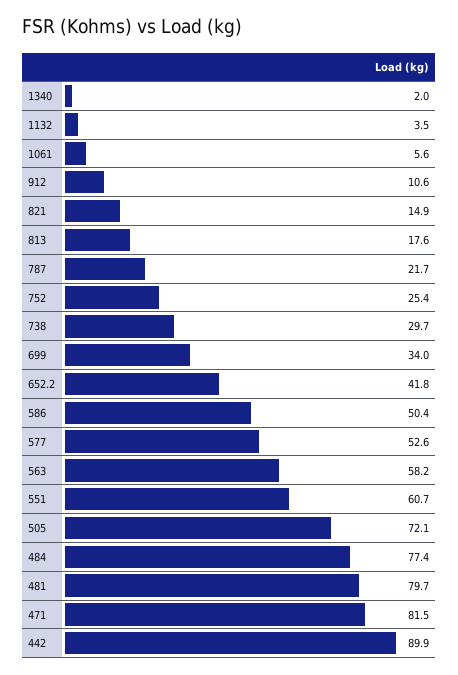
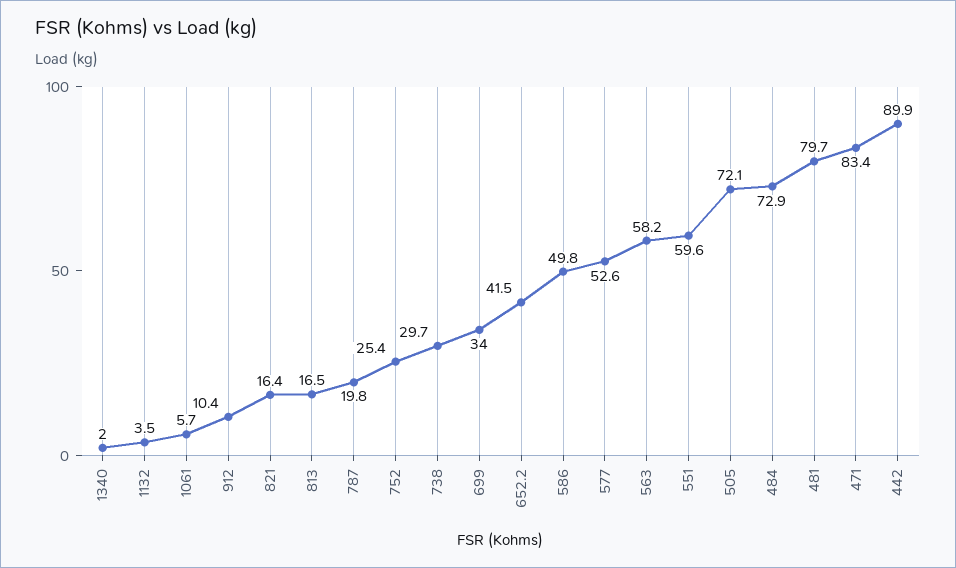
  {
    "1340": 2,
    "1132": 3.5,
-   "1061": 5.6,
+   "1061": 5.7,
-   "912": 10.6,
+   "912": 10.4,
-   "821": 14.9,
+   "821": 16.4,
-   "813": 17.6,
+   "813": 16.5,
-   "787": 21.7,
+   "787": 19.8,
    "752": 25.4,
    "738": 29.7,
    "699": 34,
-   "652.2": 41.8,
+   "652.2": 41.5,
-   "586": 50.4,
+   "586": 49.8,
    "577": 52.6,
    "563": 58.2,
-   "551": 60.7,
+   "551": 59.6,
    "505": 72.1,
-   "484": 77.4,
+   "484": 72.9,
    "481": 79.7,
-   "471": 81.5,
+   "471": 83.4,
    "442": 89.9
  }

